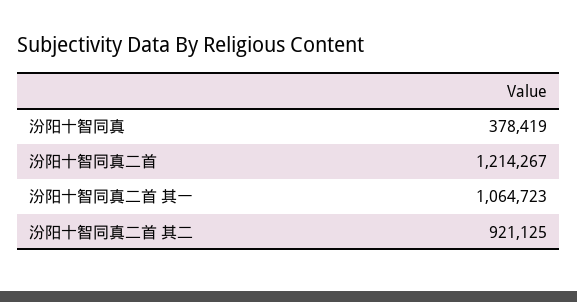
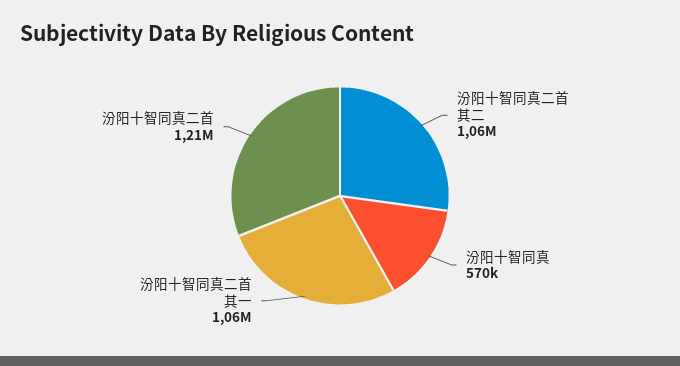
  {
-   "汾阳十智同真": 378419,
+   "汾阳十智同真": 570000,
    "汾阳十智同真二首": 1214267,
    "汾阳十智同真二首 其一": 1064723,
-   "汾阳十智同真二首 其二": 921125
+   "汾阳十智同真二首 其二": 1060000
  }

